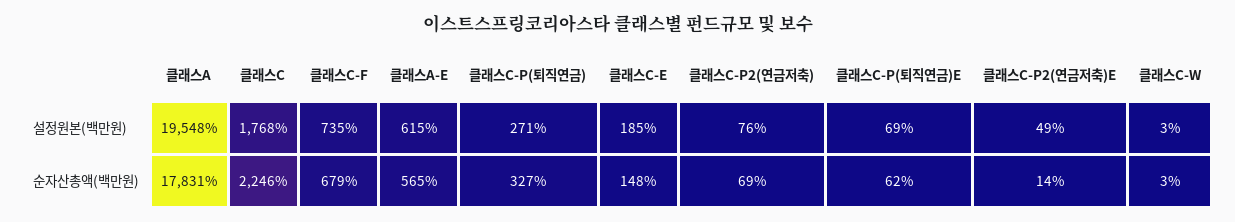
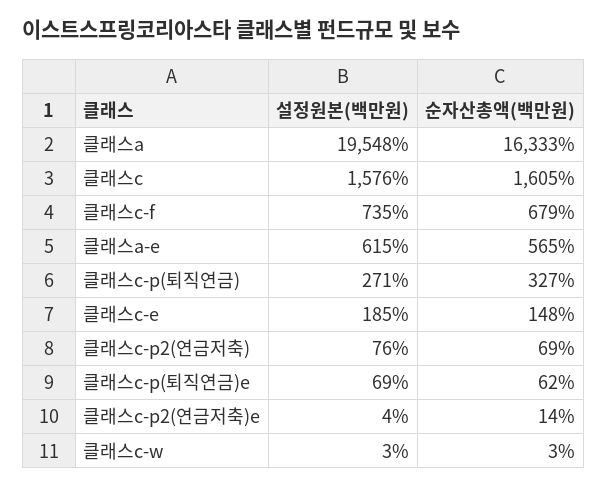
  {
    "클래스A": {
      "설정원본(백만원)": 19548,
-     "순자산총액(백만원)": 17831
+     "순자산총액(백만원)": 16333
    },
    "클래스C": {
-     "설정원본(백만원)": 1768,
+     "설정원본(백만원)": 1576,
-     "순자산총액(백만원)": 2246
+     "순자산총액(백만원)": 1605
    },
    "클래스C-F": {
      "설정원본(백만원)": 735,
      "순자산총액(백만원)": 679
    },
    "클래스A-E": {
      "설정원본(백만원)": 615,
      "순자산총액(백만원)": 565
    },
    "클래스C-P(퇴직연금)": {
      "설정원본(백만원)": 271,
      "순자산총액(백만원)": 327
    },
    "클래스C-E": {
      "설정원본(백만원)": 185,
      "순자산총액(백만원)": 148
    },
    "클래스C-P2(연금저축)": {
      "설정원본(백만원)": 76,
      "순자산총액(백만원)": 69
    },
    "클래스C-P(퇴직연금)E": {
      "설정원본(백만원)": 69,
      "순자산총액(백만원)": 62
    },
    "클래스C-P2(연금저축)E": {
-     "설정원본(백만원)": 49,
+     "설정원본(백만원)": 4,
      "순자산총액(백만원)": 14
    },
    "클래스C-W": {
      "설정원본(백만원)": 3,
      "순자산총액(백만원)": 3
    }
  }

